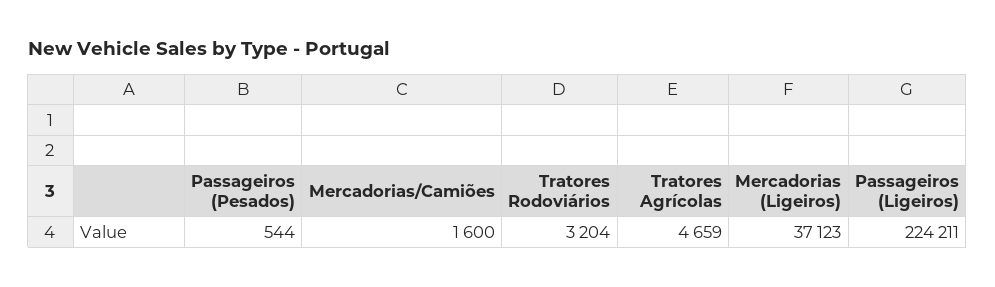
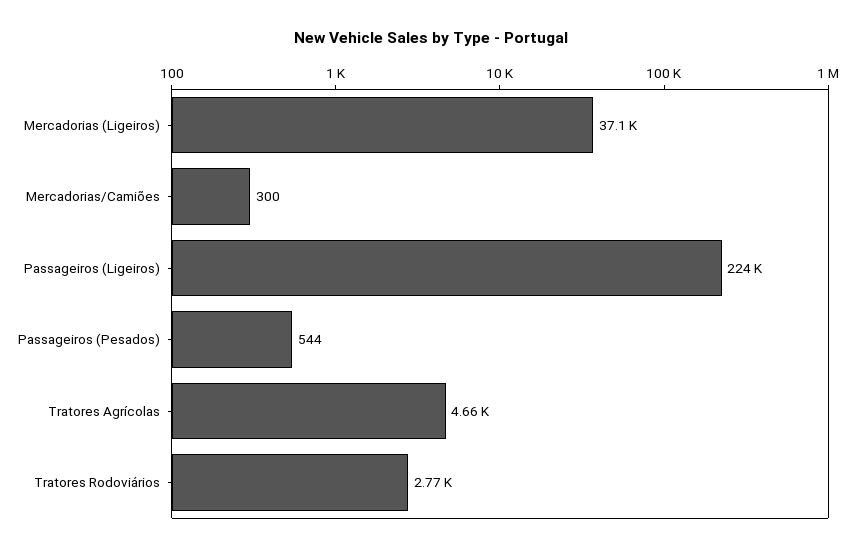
  {
    "Passageiros (Pesados)": 544,
-   "Mercadorias/Camiões": 1600,
+   "Mercadorias/Camiões": 300,
-   "Tratores Rodoviários": 3204,
+   "Tratores Rodoviários": 2770,
    "Tratores Agrícolas": 4659,
    "Mercadorias (Ligeiros)": 37123,
    "Passageiros (Ligeiros)": 224211
  }

